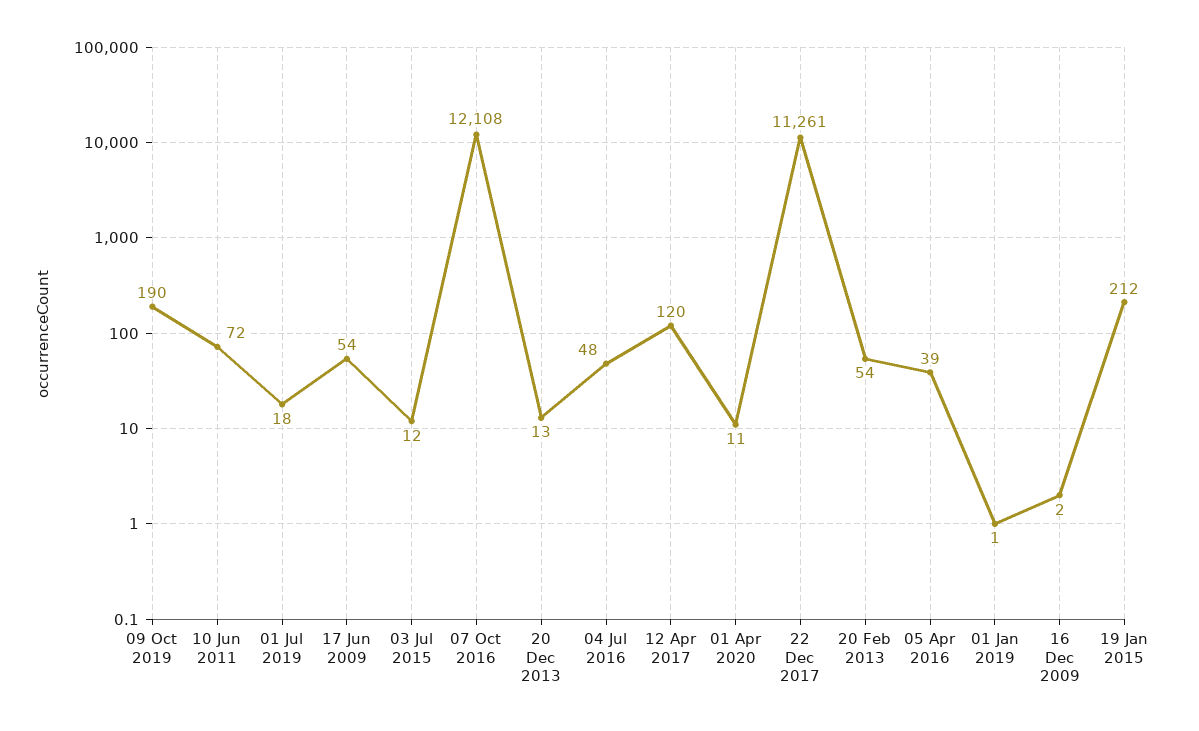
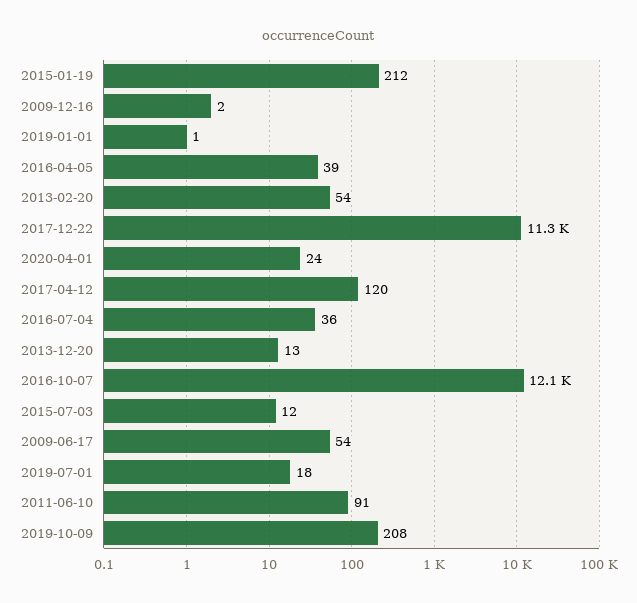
  {
-   "09 Oct 2019": 190,
+   "09 Oct 2019": 208,
-   "10 Jun 2011": 72,
+   "10 Jun 2011": 91,
    "01 Jul 2019": 18,
    "17 Jun 2009": 54,
    "03 Jul 2015": 12,
    "07 Oct 2016": 12108,
    "20 Dec 2013": 13,
-   "04 Jul 2016": 48,
+   "04 Jul 2016": 36,
    "12 Apr 2017": 120,
-   "01 Apr 2020": 11,
+   "01 Apr 2020": 24,
    "22 Dec 2017": 11261,
    "20 Feb 2013": 54,
    "05 Apr 2016": 39,
    "01 Jan 2019": 1,
    "16 Dec 2009": 2,
    "19 Jan 2015": 212
  }

